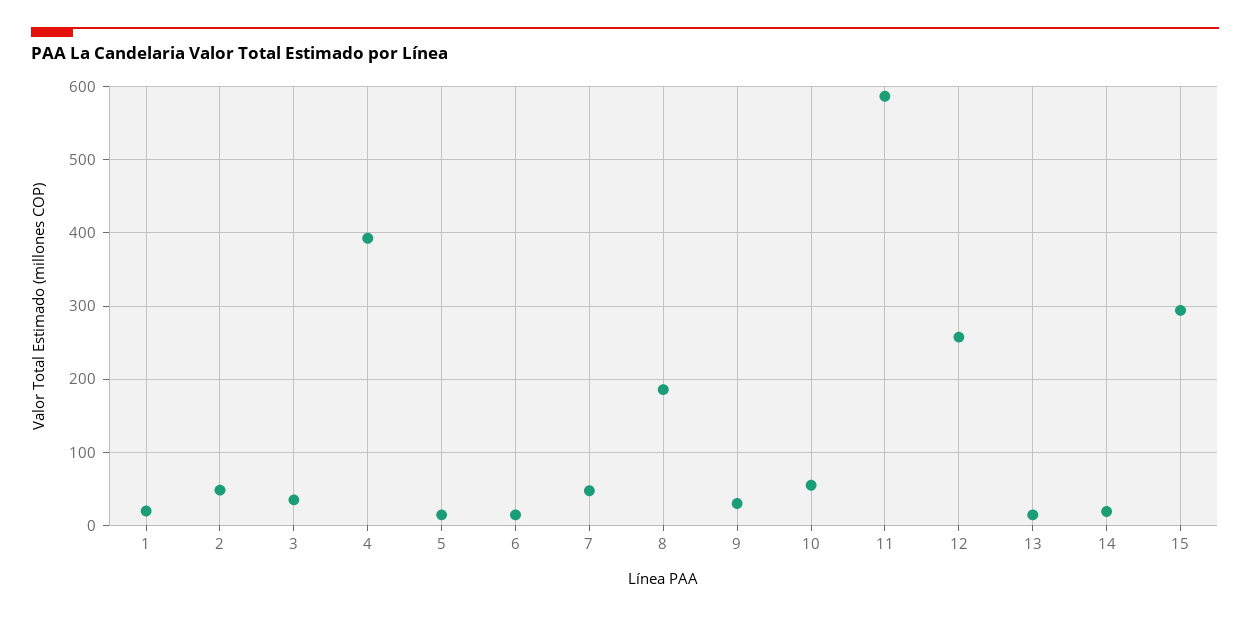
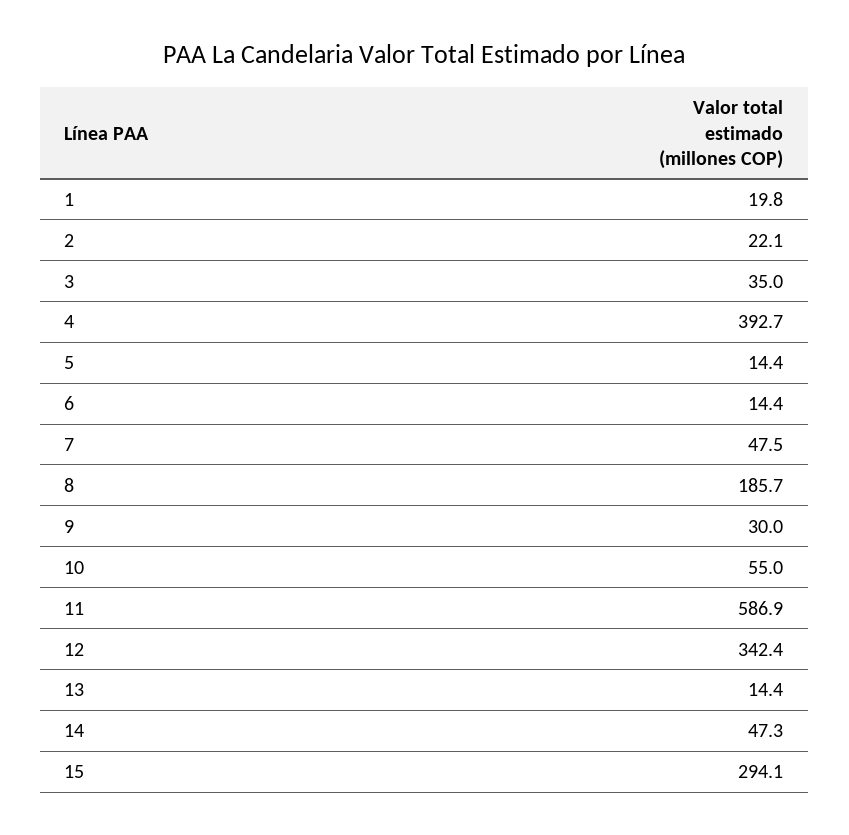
  {
    "1": 19.8,
-   "2": 50,
+   "2": 22.1,
    "3": 35,
    "4": 392.7,
    "5": 14.4,
    "6": 14.4,
    "7": 47.5,
    "8": 185.7,
    "9": 30,
    "10": 55,
    "11": 586.9,
-   "12": 260,
+   "12": 342.4,
    "13": 14.4,
-   "14": 20,
+   "14": 47.3,
    "15": 294.1
  }

